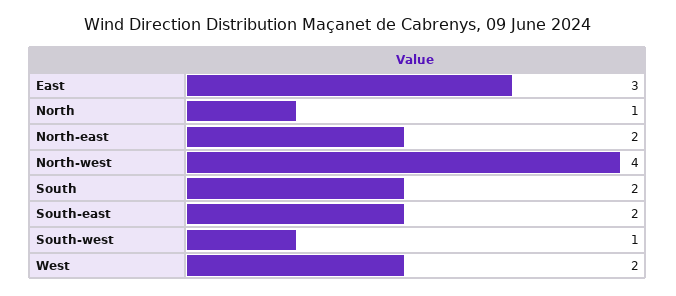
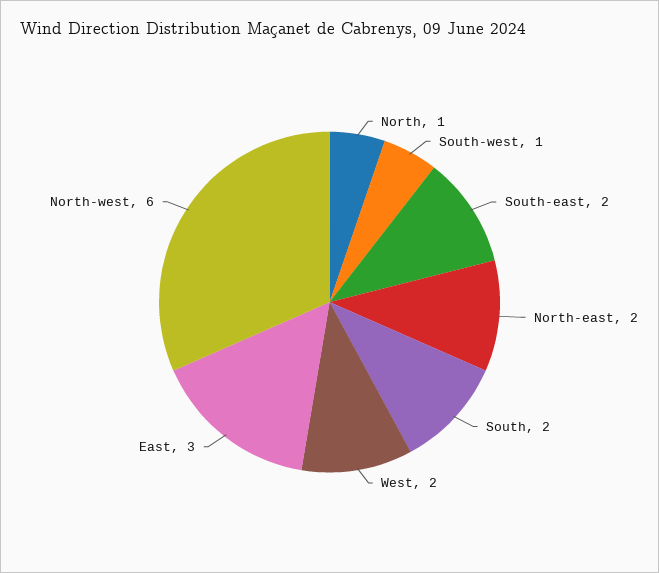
  {
    "East": 3,
    "North": 1,
    "North-east": 2,
-   "North-west": 4,
+   "North-west": 6,
    "South": 2,
    "South-east": 2,
    "South-west": 1,
    "West": 2
  }

